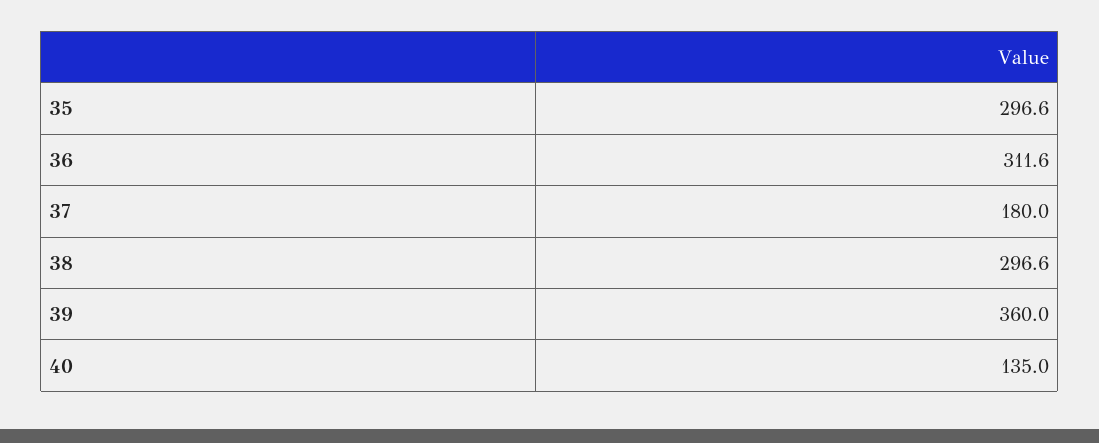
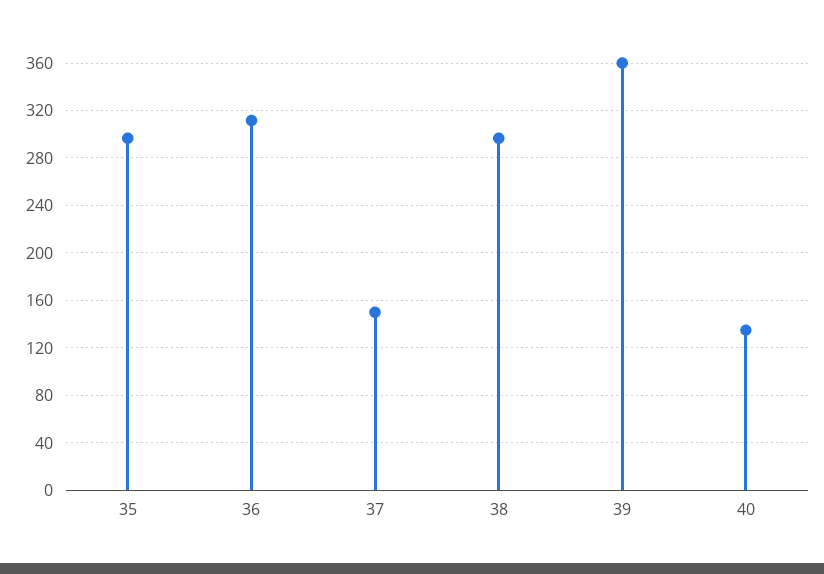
  {
    "35": 296.6,
    "36": 311.6,
-   "37": 180,
+   "37": 150,
    "38": 296.6,
    "39": 360,
    "40": 135
  }

